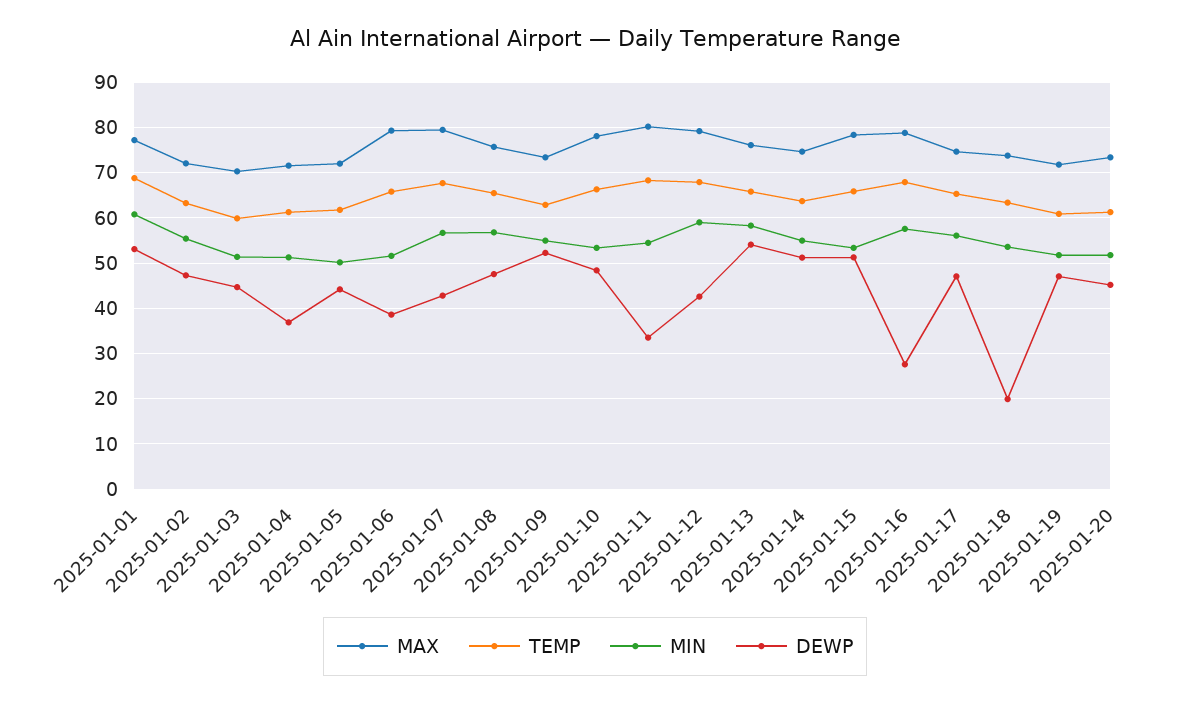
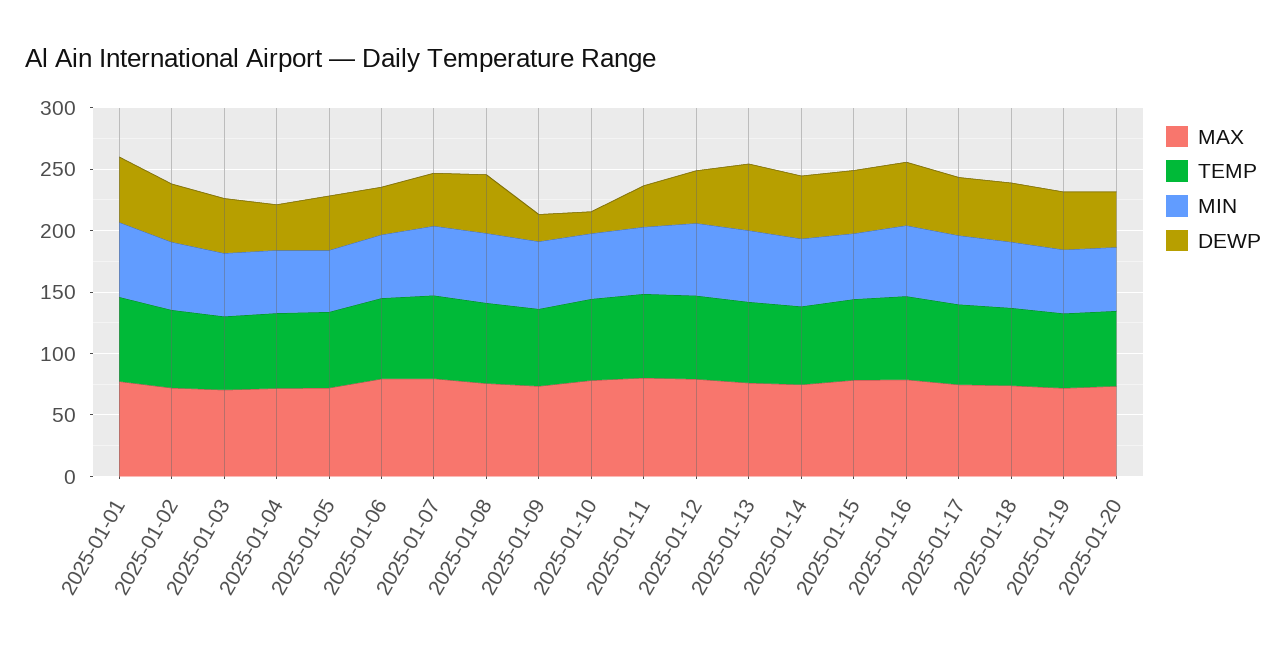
  {
    "MAX": {
      "2025-01-01": 78,
      "2025-01-02": 72,
      "2025-01-03": 70,
      "2025-01-04": 72,
      "2025-01-05": 72,
      "2025-01-06": 80,
      "2025-01-07": 80,
      "2025-01-08": 76,
      "2025-01-09": 74,
      "2025-01-10": 78,
      "2025-01-11": 80,
      "2025-01-12": 80,
      "2025-01-13": 76,
      "2025-01-14": 74,
      "2025-01-15": 78,
      "2025-01-16": 78,
      "2025-01-17": 74,
      "2025-01-18": 74,
      "2025-01-19": 72,
      "2025-01-20": 74
    },
    "TEMP": {
      "2025-01-01": 68,
      "2025-01-02": 64,
      "2025-01-03": 60,
      "2025-01-04": 62,
      "2025-01-05": 62,
      "2025-01-06": 66,
      "2025-01-07": 68,
      "2025-01-08": 66,
      "2025-01-09": 62,
      "2025-01-10": 66,
      "2025-01-11": 68,
      "2025-01-12": 68,
      "2025-01-13": 66,
      "2025-01-14": 64,
      "2025-01-15": 66,
      "2025-01-16": 68,
      "2025-01-17": 66,
      "2025-01-18": 64,
      "2025-01-19": 60,
      "2025-01-20": 62
    },
    "MIN": {
      "2025-01-01": 60,
      "2025-01-02": 56,
      "2025-01-03": 52,
      "2025-01-04": 52,
      "2025-01-05": 50,
      "2025-01-06": 52,
      "2025-01-07": 56,
      "2025-01-08": 56,
      "2025-01-09": 56,
      "2025-01-10": 54,
      "2025-01-11": 54,
      "2025-01-12": 60,
      "2025-01-13": 58,
      "2025-01-14": 56,
      "2025-01-15": 54,
      "2025-01-16": 58,
      "2025-01-17": 56,
      "2025-01-18": 54,
      "2025-01-19": 52,
      "2025-01-20": 52
    },
    "DEWP": {
      "2025-01-01": 54,
      "2025-01-02": 48,
      "2025-01-03": 44,
      "2025-01-04": 36,
      "2025-01-05": 44,
      "2025-01-06": 38,
      "2025-01-07": 42,
      "2025-01-08": 48,
-     "2025-01-09": 52,
+     "2025-01-09": 20,
-     "2025-01-10": 48,
+     "2025-01-10": 20,
      "2025-01-11": 34,
      "2025-01-12": 42,
      "2025-01-13": 54,
      "2025-01-14": 52,
      "2025-01-15": 52,
-     "2025-01-16": 28,
+     "2025-01-16": 50,
      "2025-01-17": 48,
-     "2025-01-18": 20,
+     "2025-01-18": 50,
      "2025-01-19": 48,
      "2025-01-20": 46
    }
  }

